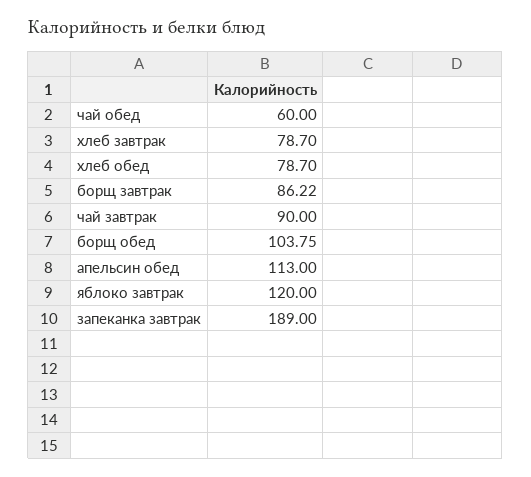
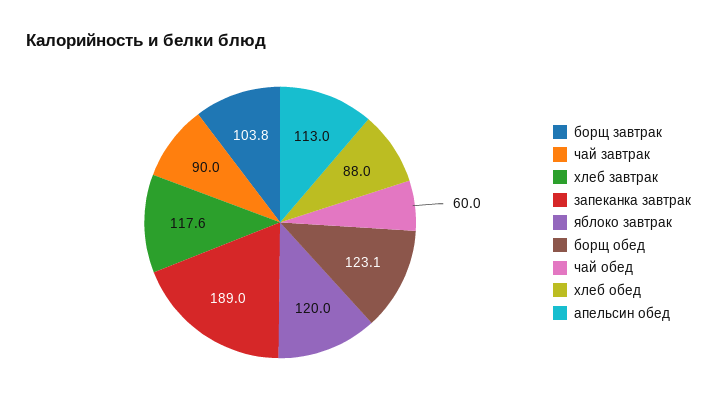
  {
    "чай обед": 60,
-   "хлеб завтрак": 78.7,
+   "хлеб завтрак": 117.6,
-   "хлеб обед": 78.7,
+   "хлеб обед": 88,
-   "борщ завтрак": 86.22,
+   "борщ завтрак": 103.8,
    "чай завтрак": 90,
-   "борщ обед": 103.75,
+   "борщ обед": 123.1,
    "апельсин обед": 113,
    "яблоко завтрак": 120,
    "запеканка завтрак": 189
  }

